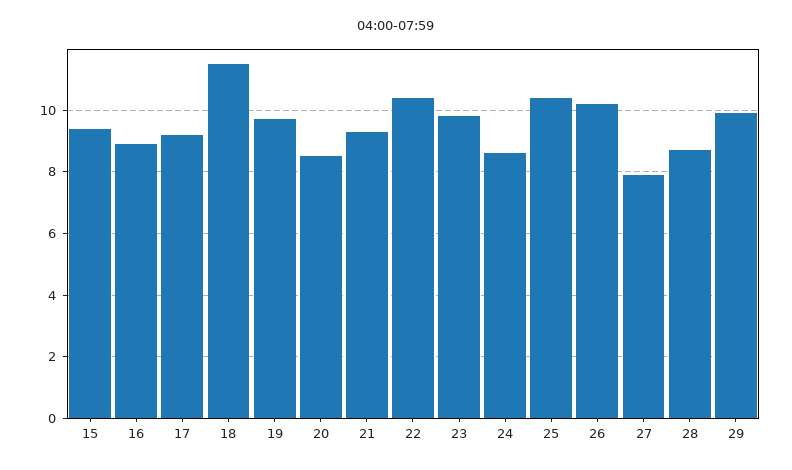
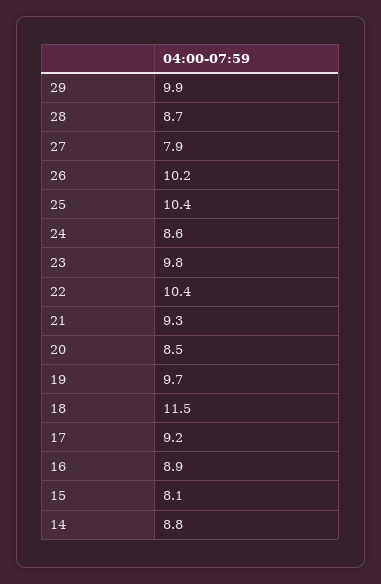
  {
-   "15": 9.5,
+   "15": 8.1,
    "16": 8.9,
    "17": 9.2,
    "18": 11.5,
    "19": 9.7,
    "20": 8.5,
    "21": 9.3,
    "22": 10.4,
    "23": 9.8,
    "24": 8.6,
    "25": 10.4,
    "26": 10.2,
    "27": 7.9,
    "28": 8.7,
-   "29": 9.9
+   "29": 9.9,
+   "14": 8.8
  }

